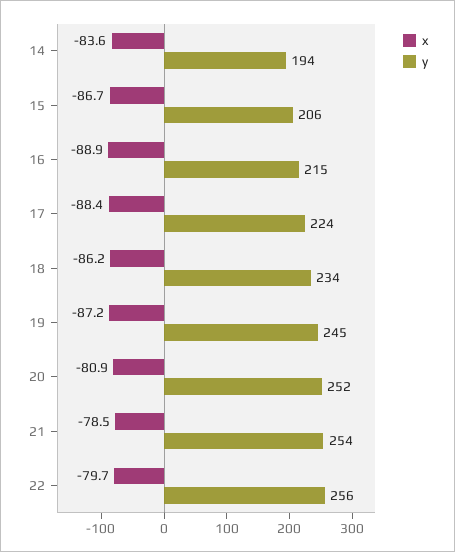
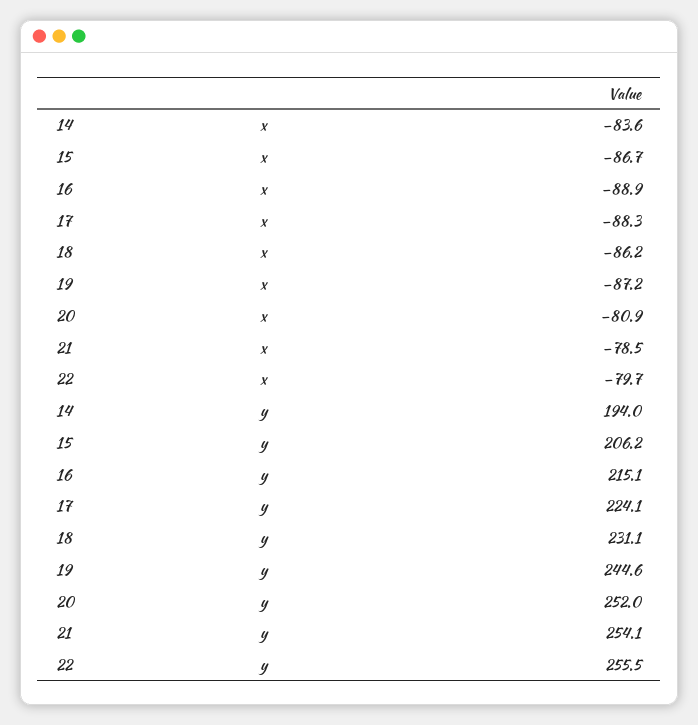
  {
    "x": {
      "14": -83.6,
      "15": -86.7,
      "16": -88.9,
-     "17": -88.4,
+     "17": -88.3,
      "18": -86.2,
      "19": -87.2,
      "20": -80.9,
      "21": -78.5,
      "22": -79.7
    },
    "y": {
      "14": 194,
      "15": 206.2,
      "16": 215.1,
      "17": 224.1,
-     "18": 234,
+     "18": 231.1,
      "19": 244.6,
      "20": 252,
      "21": 254.1,
      "22": 255.5
    }
  }

